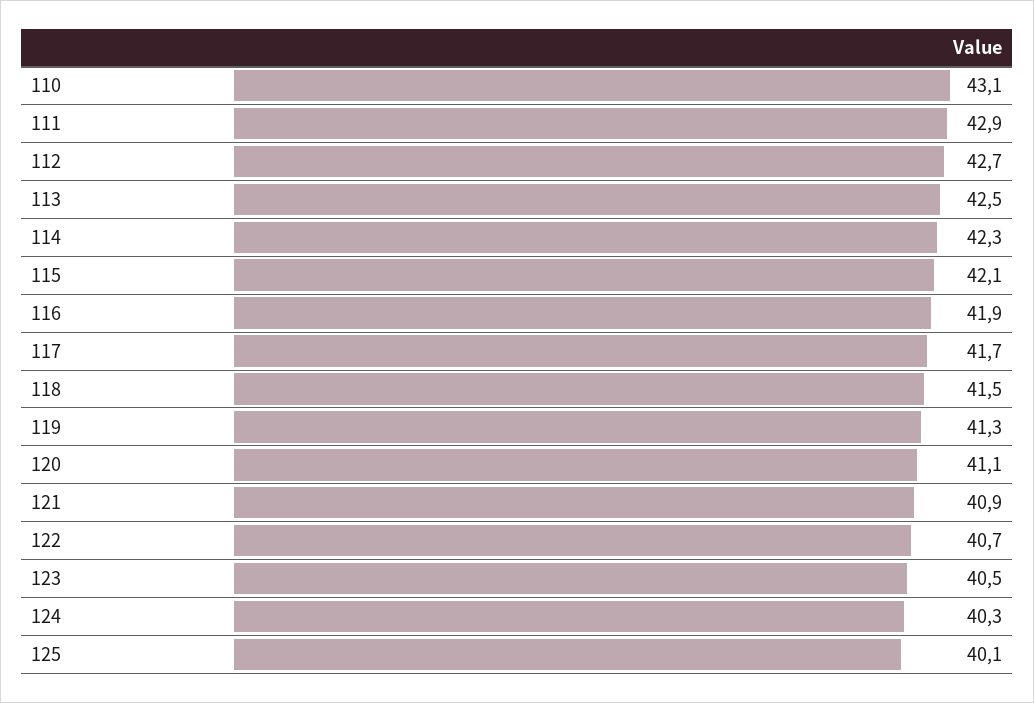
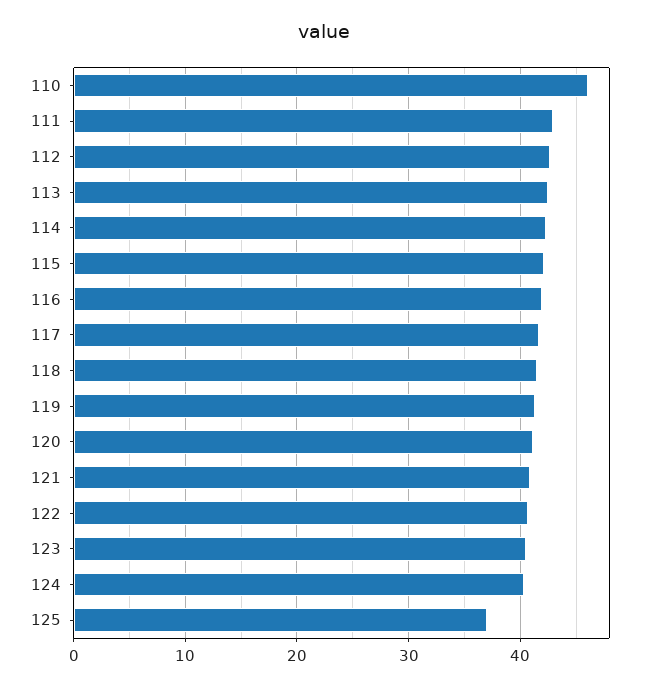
  {
-   "110": 43.1,
+   "110": 46,
    "111": 42.9,
    "112": 42.7,
    "113": 42.5,
    "114": 42.3,
    "115": 42.1,
    "116": 41.9,
    "117": 41.7,
    "118": 41.5,
    "119": 41.3,
    "120": 41.1,
    "121": 40.9,
    "122": 40.7,
    "123": 40.5,
    "124": 40.3,
-   "125": 40.1
+   "125": 37
  }

